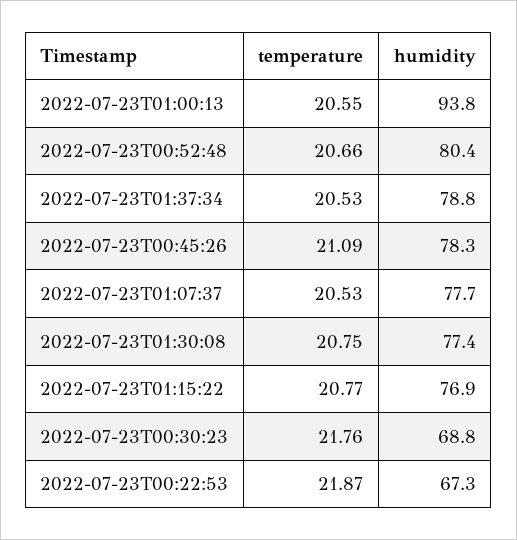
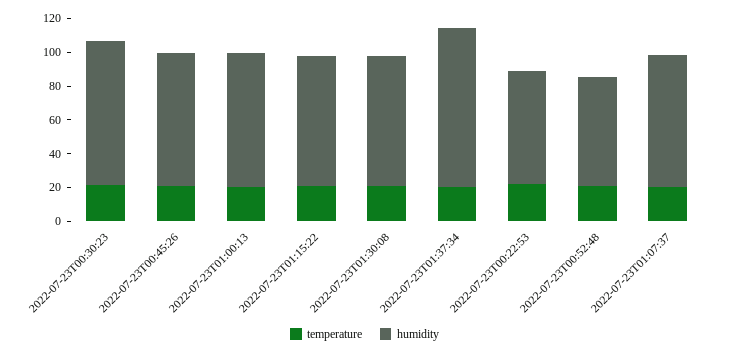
  {
    "temperature": {
      "2022-07-23T01:00:13": 20.55,
      "2022-07-23T00:52:48": 20.66,
      "2022-07-23T01:37:34": 20.53,
      "2022-07-23T00:45:26": 21.09,
      "2022-07-23T01:07:37": 20.53,
      "2022-07-23T01:30:08": 20.75,
      "2022-07-23T01:15:22": 20.77,
      "2022-07-23T00:30:23": 21.76,
      "2022-07-23T00:22:53": 21.87
    },
    "humidity": {
-     "2022-07-23T01:00:13": 93.8,
+     "2022-07-23T01:00:13": 80,
-     "2022-07-23T00:52:48": 80.4,
+     "2022-07-23T00:52:48": 65,
-     "2022-07-23T01:37:34": 78.8,
+     "2022-07-23T01:37:34": 95,
      "2022-07-23T00:45:26": 78.3,
      "2022-07-23T01:07:37": 77.7,
      "2022-07-23T01:30:08": 77.4,
      "2022-07-23T01:15:22": 76.9,
-     "2022-07-23T00:30:23": 68.8,
+     "2022-07-23T00:30:23": 85,
      "2022-07-23T00:22:53": 67.3
    }
  }

